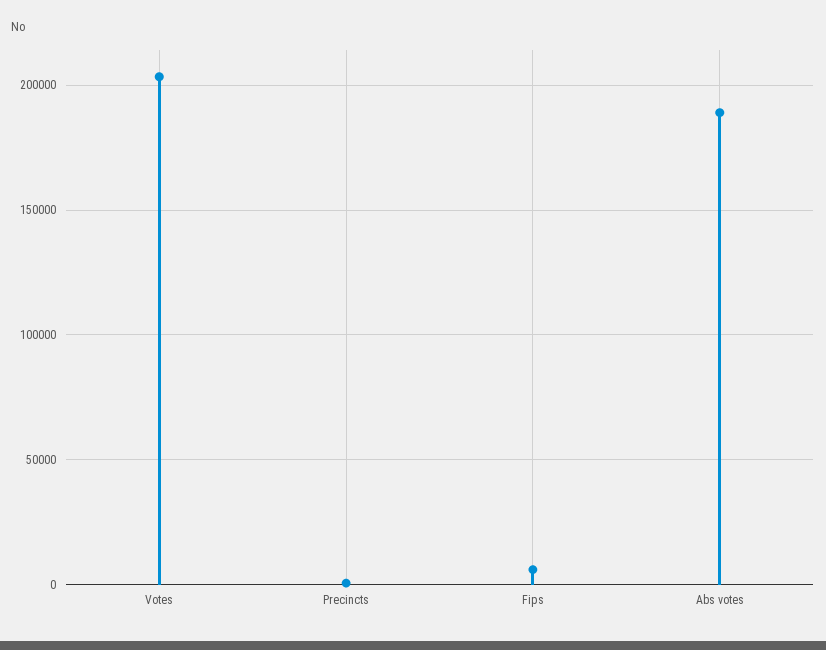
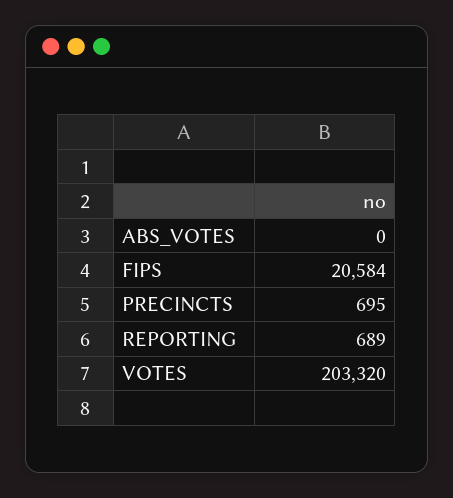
  {
    "Votes": 203320,
    "Precincts": 695,
-   "Fips": 5000,
+   "Fips": 20584,
-   "Abs votes": 190000
+   "Abs votes": 0,
+   "REPORTING": 689
  }

